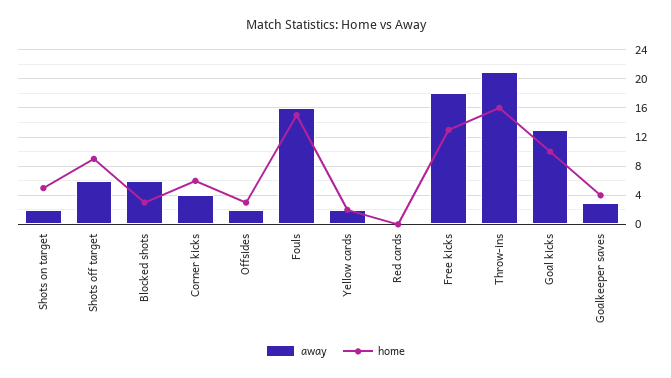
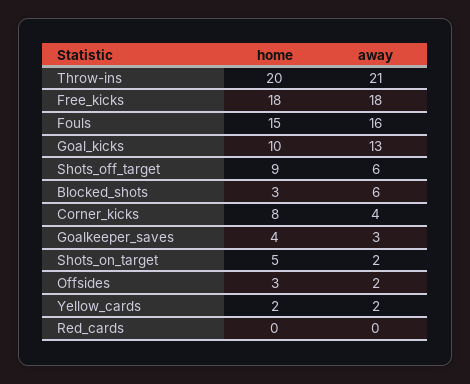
  {
    "away": {
      "Shots on target": 2,
      "Shots off target": 6,
      "Blocked shots": 6,
      "Corner kicks": 4,
      "Offsides": 2,
      "Fouls": 16,
      "Yellow cards": 2,
      "Red cards": 0,
      "Free kicks": 18,
      "Throw-ins": 21,
      "Goal kicks": 13,
      "Goalkeeper saves": 3
    },
    "home": {
      "Shots on target": 5,
      "Shots off target": 9,
      "Blocked shots": 3,
-     "Corner kicks": 6,
+     "Corner kicks": 8,
      "Offsides": 3,
      "Fouls": 15,
      "Yellow cards": 2,
      "Red cards": 0,
-     "Free kicks": 13,
+     "Free kicks": 18,
-     "Throw-ins": 16,
+     "Throw-ins": 20,
      "Goal kicks": 10,
      "Goalkeeper saves": 4
    }
  }

